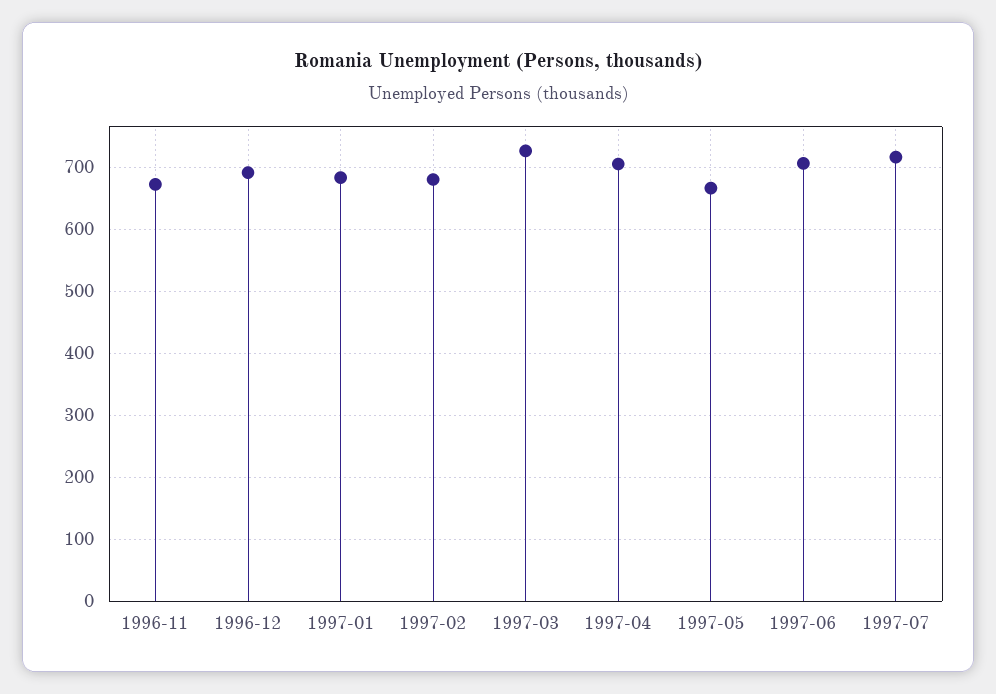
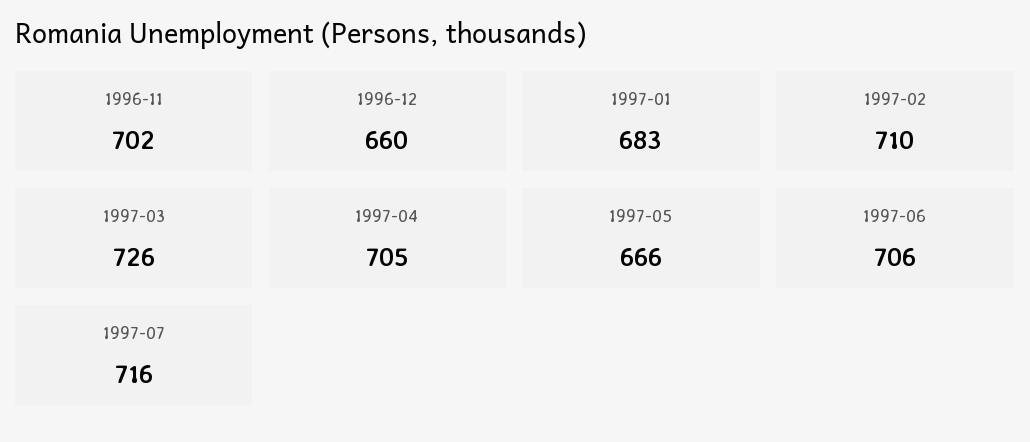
  {
-   "1996-11": 670,
+   "1996-11": 702,
-   "1996-12": 690,
+   "1996-12": 660,
    "1997-01": 683,
-   "1997-02": 680,
+   "1997-02": 710,
    "1997-03": 726,
    "1997-04": 705,
    "1997-05": 666,
    "1997-06": 706,
    "1997-07": 716
  }

